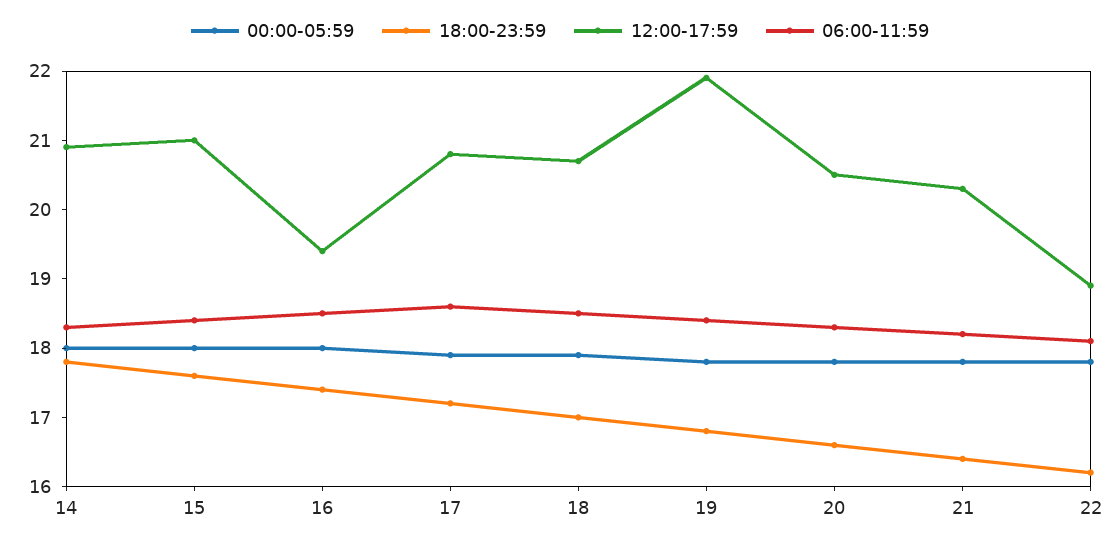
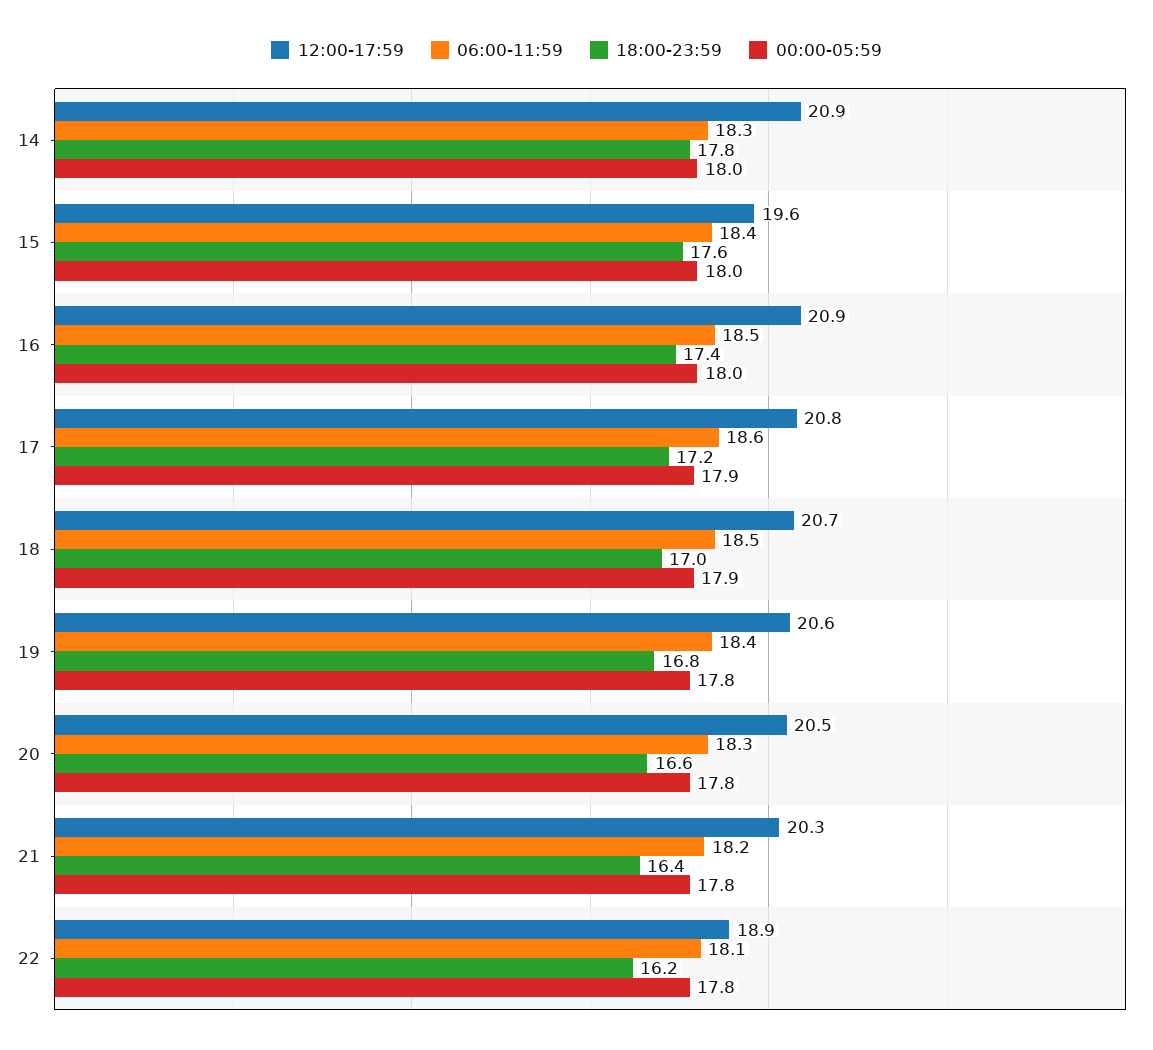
  {
    "00:00-05:59": {
      "14": 18,
      "15": 18,
      "16": 18,
      "17": 17.9,
      "18": 17.9,
      "19": 17.8,
      "20": 17.8,
      "21": 17.8,
      "22": 17.8
    },
    "18:00-23:59": {
      "14": 17.8,
      "15": 17.6,
      "16": 17.4,
      "17": 17.2,
      "18": 17,
      "19": 16.8,
      "20": 16.6,
      "21": 16.4,
      "22": 16.2
    },
    "12:00-17:59": {
      "14": 20.9,
-     "15": 21,
+     "15": 19.6,
-     "16": 19.5,
+     "16": 20.9,
      "17": 20.8,
      "18": 20.7,
-     "19": 22,
+     "19": 20.6,
      "20": 20.5,
      "21": 20.3,
      "22": 18.9
    },
    "06:00-11:59": {
      "14": 18.3,
      "15": 18.4,
      "16": 18.5,
      "17": 18.6,
      "18": 18.5,
      "19": 18.4,
      "20": 18.3,
      "21": 18.2,
      "22": 18.1
    }
  }

